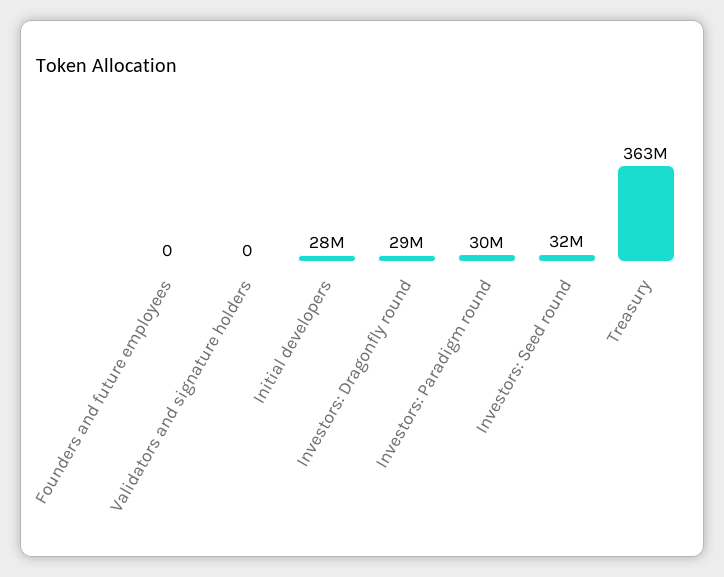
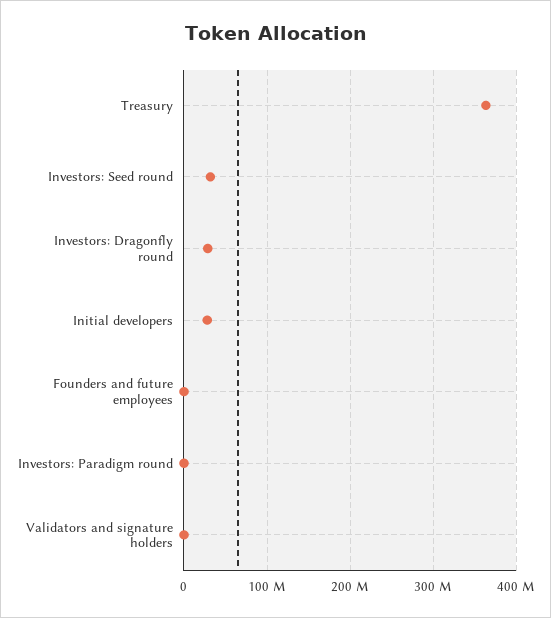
  {
    "Founders and future employees": 0,
    "Validators and signature holders": 0,
    "Initial developers": 28000000,
    "Investors: Dragonfly round": 29000000,
-   "Investors: Paradigm round": 30000000,
+   "Investors: Paradigm round": 0,
    "Investors: Seed round": 32000000,
    "Treasury": 363000000
  }

